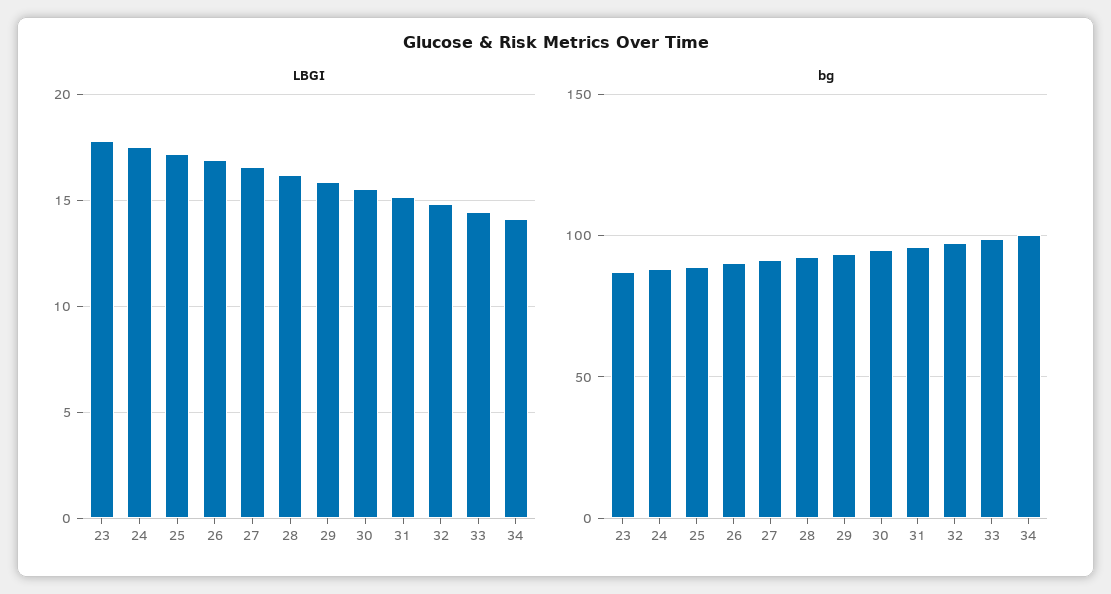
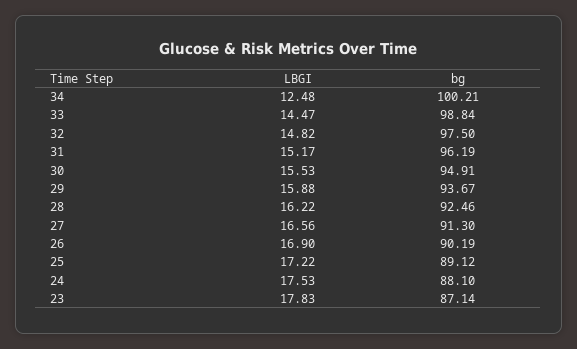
  {
    "LBGI": {
      "23": 17.83,
      "24": 17.53,
      "25": 17.22,
      "26": 16.9,
      "27": 16.56,
      "28": 16.22,
      "29": 15.88,
      "30": 15.53,
      "31": 15.17,
      "32": 14.82,
      "33": 14.47,
-     "34": 14
+     "34": 12.48
    },
    "bg": {
      "23": 87.14,
      "24": 88.1,
      "25": 89.12,
      "26": 90.19,
      "27": 91.3,
      "28": 92.46,
      "29": 93.67,
      "30": 94.91,
      "31": 96.19,
      "32": 97.5,
      "33": 98.84,
      "34": 100.21
    }
  }

